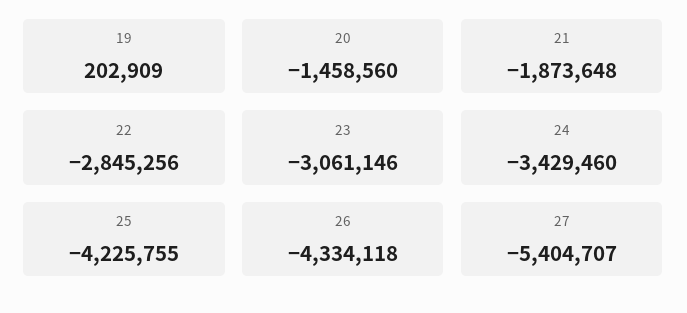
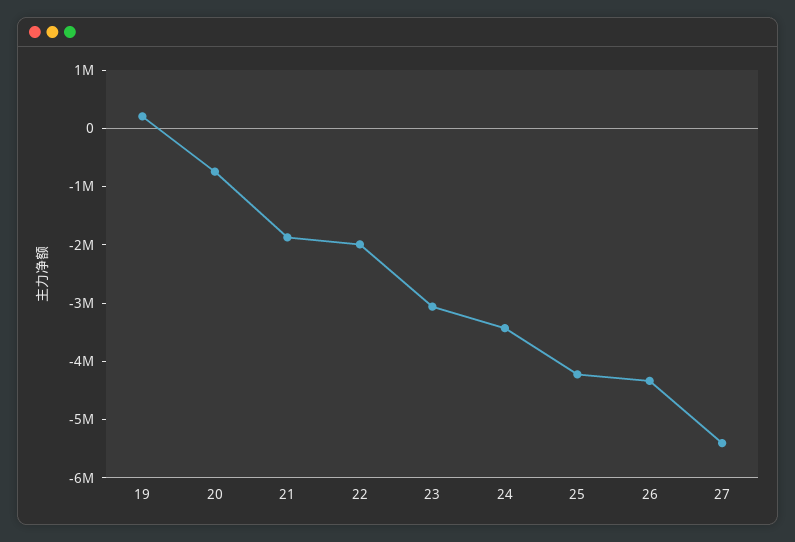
  {
    "19": 202909,
-   "20": -1458560,
+   "20": -800000,
    "21": -1873648,
-   "22": -2845256,
+   "22": -2000000,
    "23": -3061146,
    "24": -3429460,
    "25": -4225755,
    "26": -4334118,
    "27": -5404707
  }

